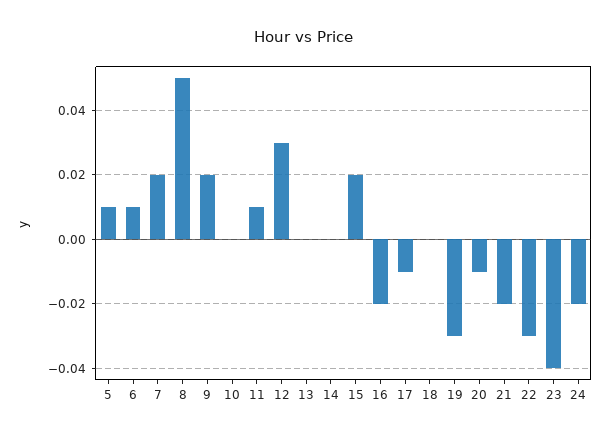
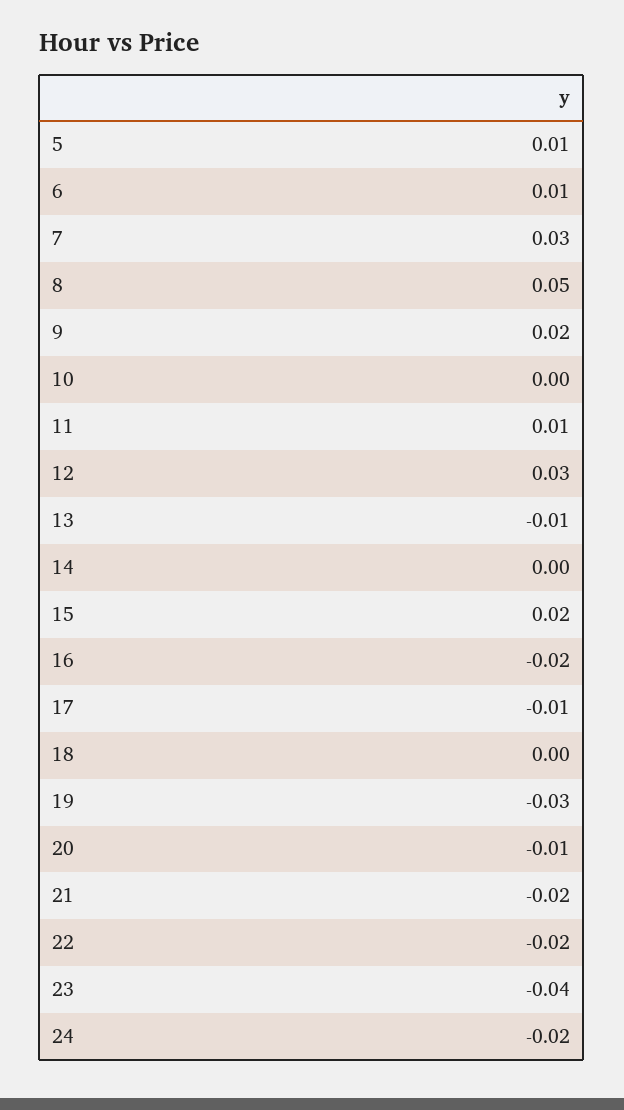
  {
    "5": 0.01,
    "6": 0.01,
-   "7": 0.02,
+   "7": 0.03,
    "8": 0.05,
    "9": 0.02,
    "10": 0,
    "11": 0.01,
    "12": 0.03,
-   "13": 0,
+   "13": -0.01,
    "14": 0,
    "15": 0.02,
    "16": -0.02,
    "17": -0.01,
    "18": 0,
    "19": -0.03,
    "20": -0.01,
    "21": -0.02,
-   "22": -0.03,
+   "22": -0.02,
    "23": -0.04,
    "24": -0.02
  }

